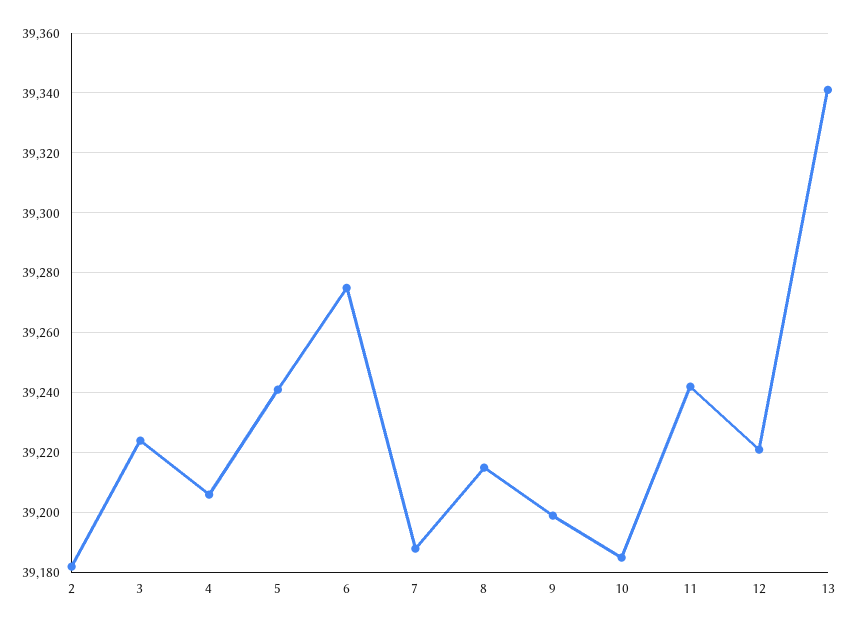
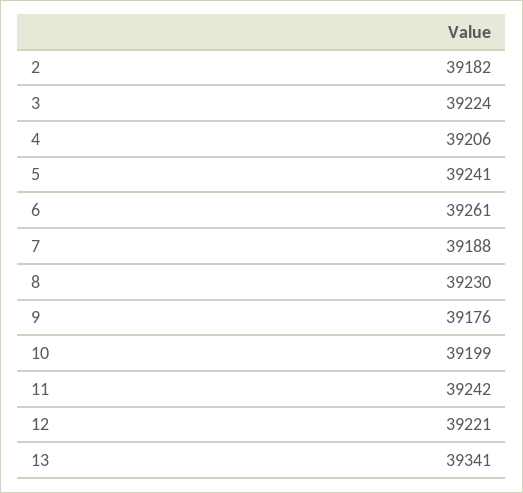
  {
    "2": 39182,
    "3": 39224,
    "4": 39206,
    "5": 39241,
-   "6": 39275,
+   "6": 39261,
    "7": 39188,
-   "8": 39215,
+   "8": 39230,
-   "9": 39200,
+   "9": 39176,
-   "10": 39185,
+   "10": 39199,
    "11": 39242,
    "12": 39221,
    "13": 39341
  }

